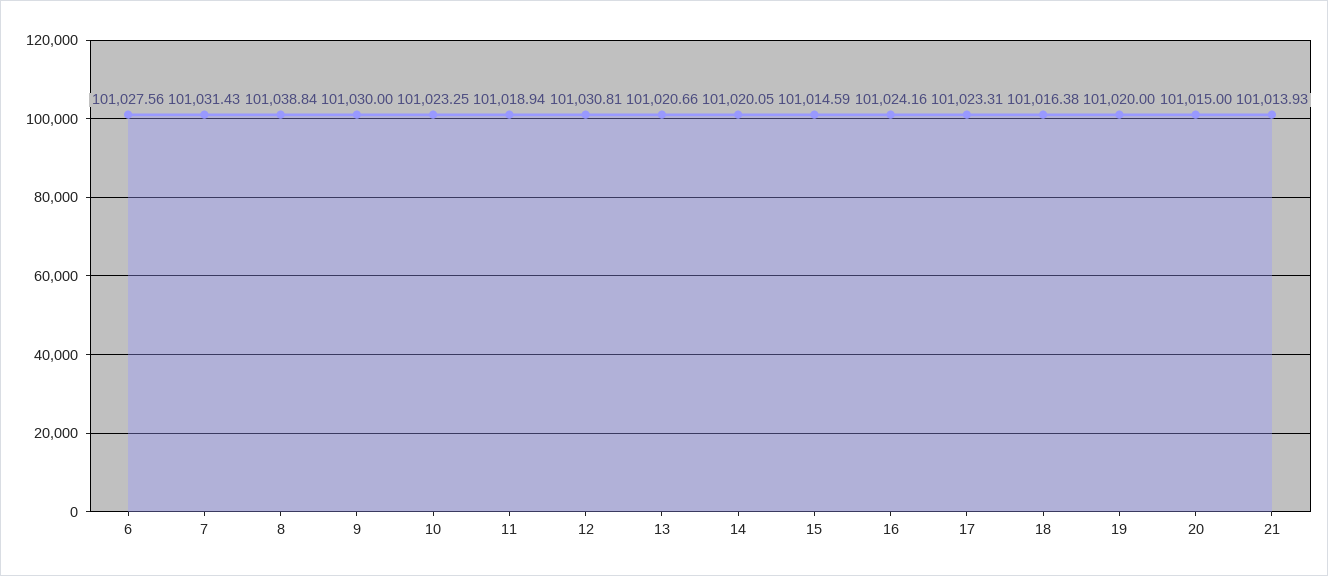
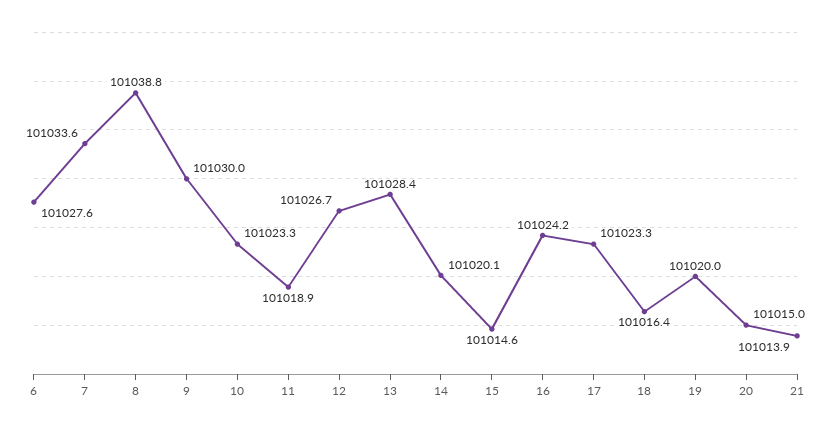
  {
    "6": 101027.56,
-   "7": 101031.43,
+   "7": 101033.6,
    "8": 101038.84,
    "9": 101030,
    "10": 101023.25,
    "11": 101018.94,
-   "12": 101030.81,
+   "12": 101026.7,
-   "13": 101020.66,
+   "13": 101028.4,
    "14": 101020.05,
    "15": 101014.59,
    "16": 101024.16,
    "17": 101023.31,
    "18": 101016.38,
    "19": 101020,
    "20": 101015,
    "21": 101013.93
  }

